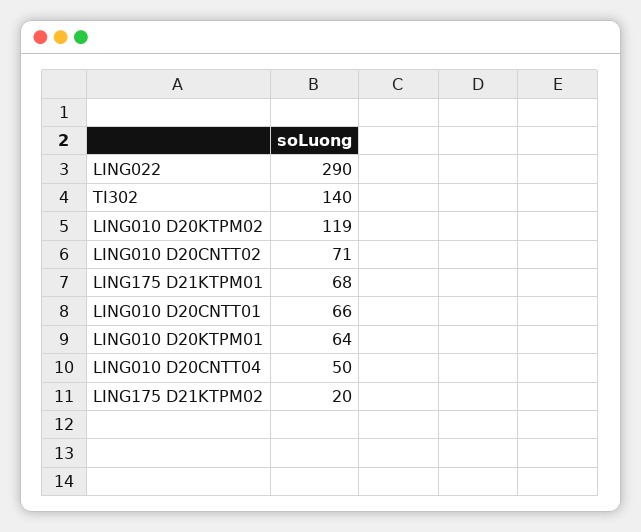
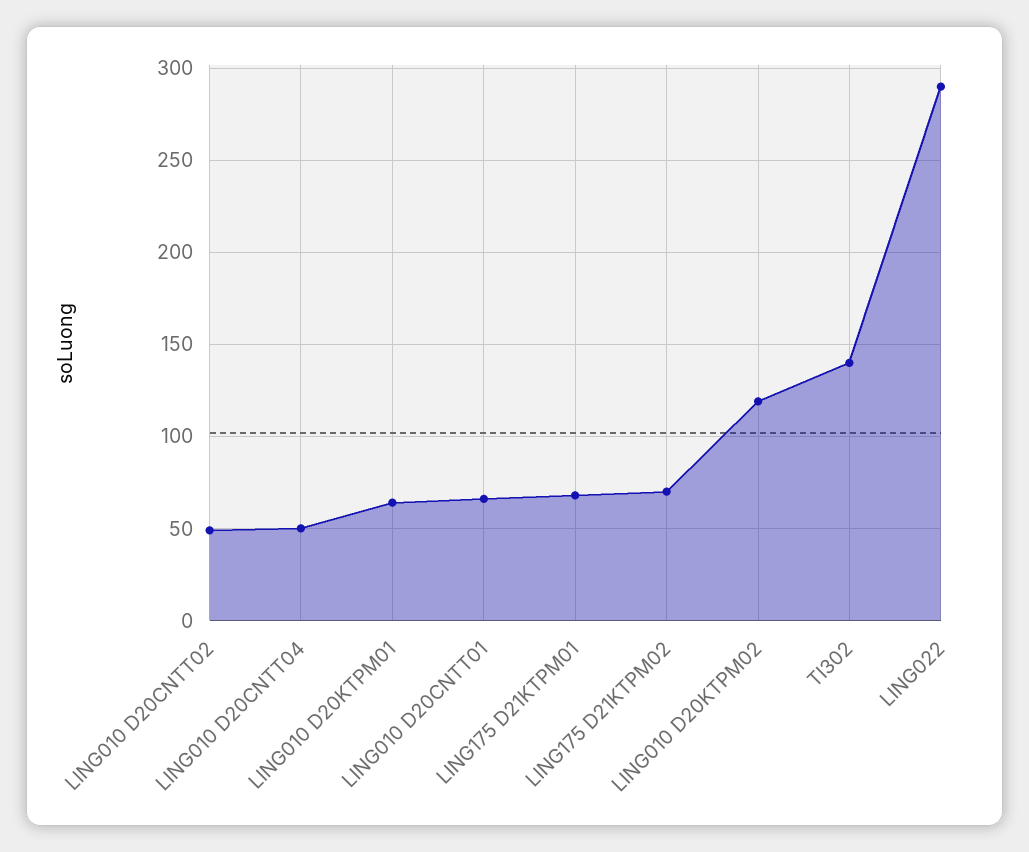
  {
    "LING022": 290,
    "TI302": 140,
    "LING010 D20KTPM02": 119,
-   "LING010 D20CNTT02": 71,
+   "LING010 D20CNTT02": 50,
    "LING175 D21KTPM01": 68,
    "LING010 D20CNTT01": 66,
    "LING010 D20KTPM01": 64,
    "LING010 D20CNTT04": 50,
-   "LING175 D21KTPM02": 20
+   "LING175 D21KTPM02": 70
  }

